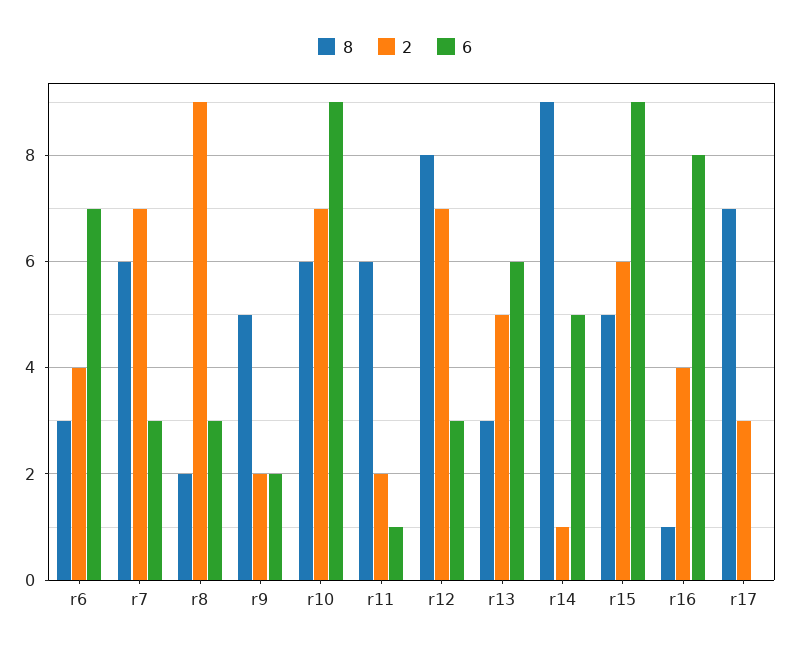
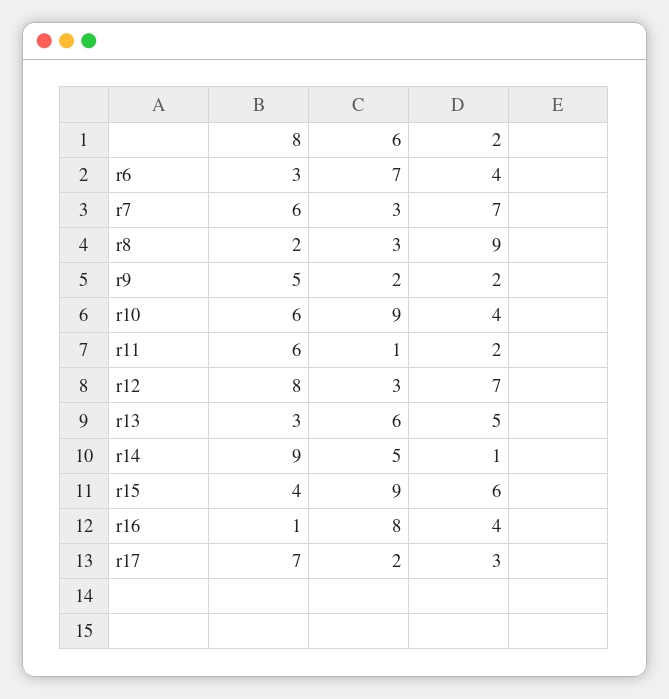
  {
    "8": {
      "r6": 3,
      "r7": 6,
      "r8": 2,
      "r9": 5,
      "r10": 6,
      "r11": 6,
      "r12": 8,
      "r13": 3,
      "r14": 9,
-     "r15": 5,
+     "r15": 4,
      "r16": 1,
      "r17": 7
    },
    "2": {
      "r6": 4,
      "r7": 7,
      "r8": 9,
      "r9": 2,
-     "r10": 7,
+     "r10": 4,
      "r11": 2,
      "r12": 7,
      "r13": 5,
      "r14": 1,
      "r15": 6,
      "r16": 4,
      "r17": 3
    },
    "6": {
      "r6": 7,
      "r7": 3,
      "r8": 3,
      "r9": 2,
      "r10": 9,
      "r11": 1,
      "r12": 3,
      "r13": 6,
      "r14": 5,
      "r15": 9,
      "r16": 8,
-     "r17": 0
+     "r17": 2
    }
  }

